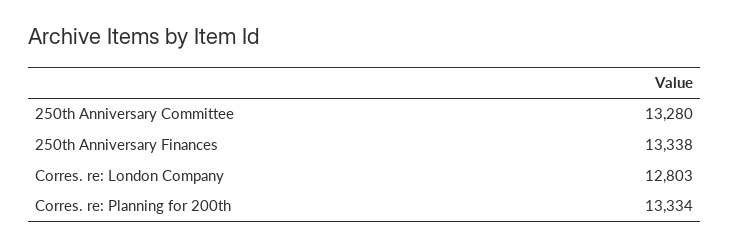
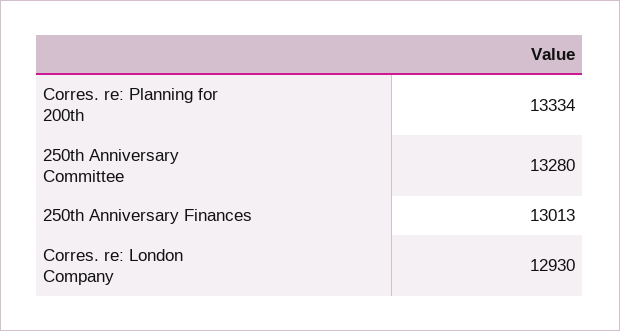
  {
    "250th Anniversary Committee": 13280,
-   "250th Anniversary Finances": 13338,
+   "250th Anniversary Finances": 13013,
-   "Corres. re: London Company": 12803,
+   "Corres. re: London Company": 12930,
    "Corres. re: Planning for 200th": 13334
  }

